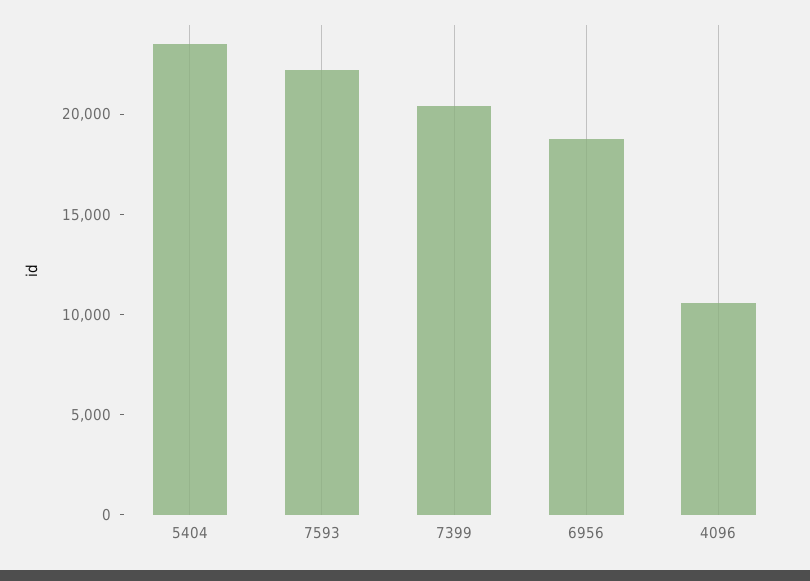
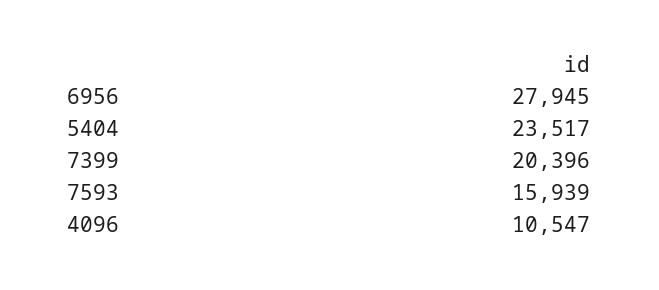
  {
    "5404": 23517,
-   "7593": 22000,
+   "7593": 15939,
    "7399": 20396,
-   "6956": 19000,
+   "6956": 27945,
    "4096": 10547
  }

